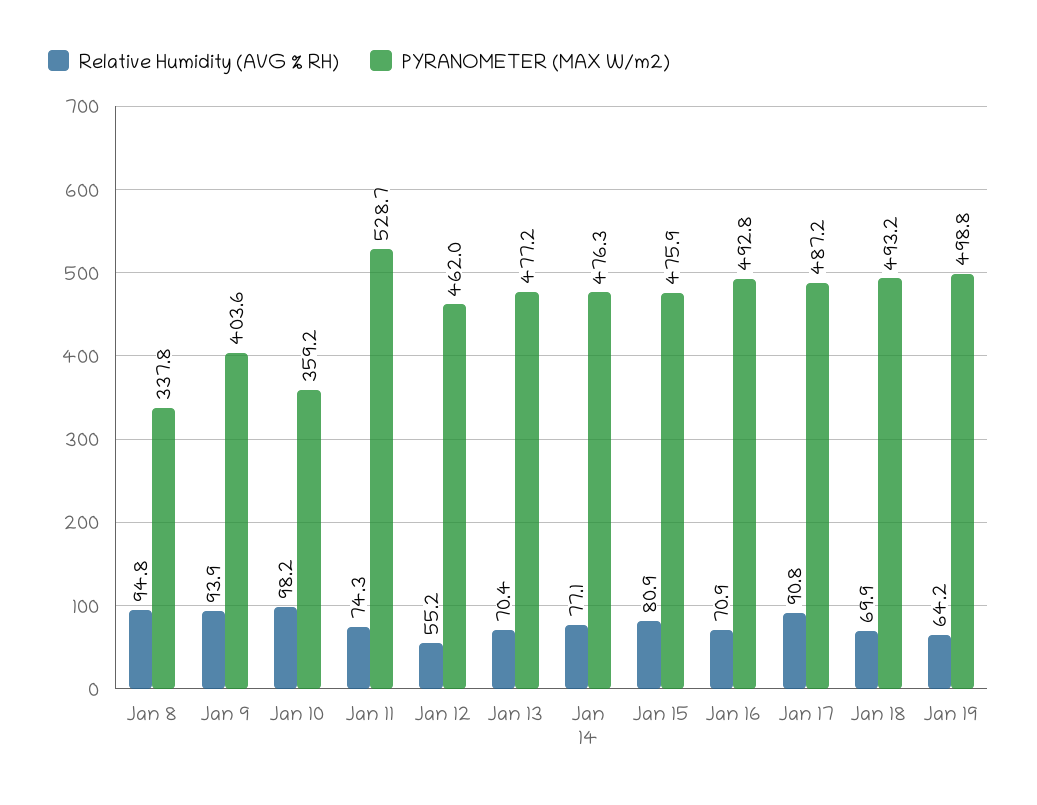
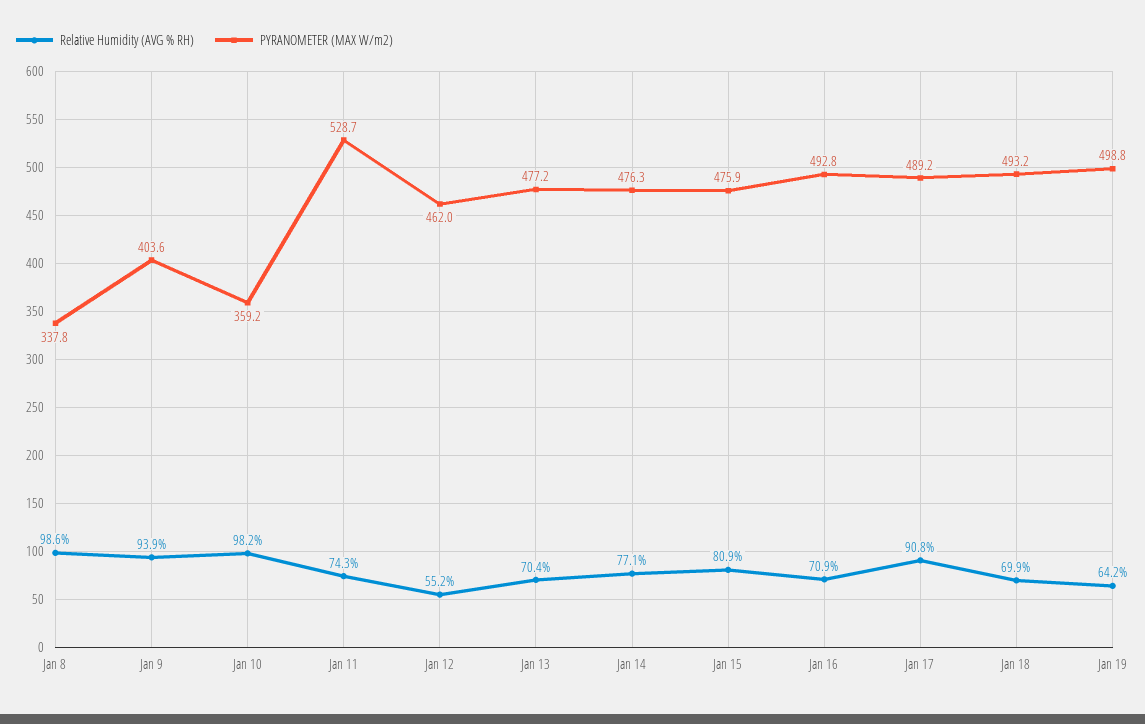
  {
    "Relative Humidity (AVG % RH)": {
-     "Jan 8": 94.8,
+     "Jan 8": 98.6,
      "Jan 9": 93.9,
      "Jan 10": 98.2,
      "Jan 11": 74.3,
      "Jan 12": 55.2,
      "Jan 13": 70.4,
      "Jan 14": 77.1,
      "Jan 15": 80.9,
      "Jan 16": 70.9,
      "Jan 17": 90.8,
      "Jan 18": 69.9,
      "Jan 19": 64.2
    },
    "PYRANOMETER (MAX W/m2)": {
      "Jan 8": 337.8,
      "Jan 9": 403.6,
      "Jan 10": 359.2,
      "Jan 11": 528.7,
      "Jan 12": 462,
      "Jan 13": 477.2,
      "Jan 14": 476.3,
      "Jan 15": 475.9,
      "Jan 16": 492.8,
-     "Jan 17": 487.2,
+     "Jan 17": 489.2,
      "Jan 18": 493.2,
      "Jan 19": 498.8
    }
  }

